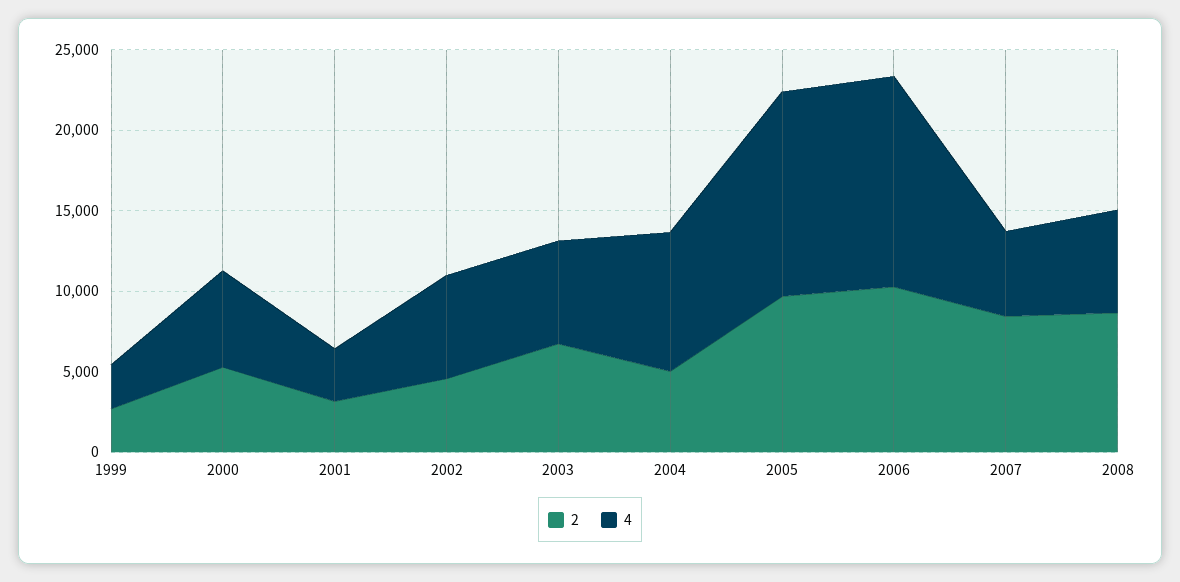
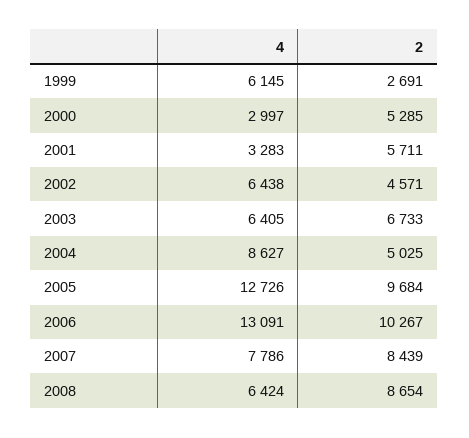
  {
    "2": {
      "1999": 2691,
      "2000": 5285,
-     "2001": 3000,
+     "2001": 5711,
      "2002": 4571,
      "2003": 6733,
      "2004": 5025,
      "2005": 9684,
      "2006": 10267,
      "2007": 8439,
      "2008": 8654
    },
    "4": {
-     "1999": 3000,
+     "1999": 6145,
-     "2000": 6000,
+     "2000": 2997,
      "2001": 3283,
      "2002": 6438,
      "2003": 6405,
      "2004": 8627,
      "2005": 12726,
      "2006": 13091,
-     "2007": 5000,
+     "2007": 7786,
      "2008": 6424
    }
  }

